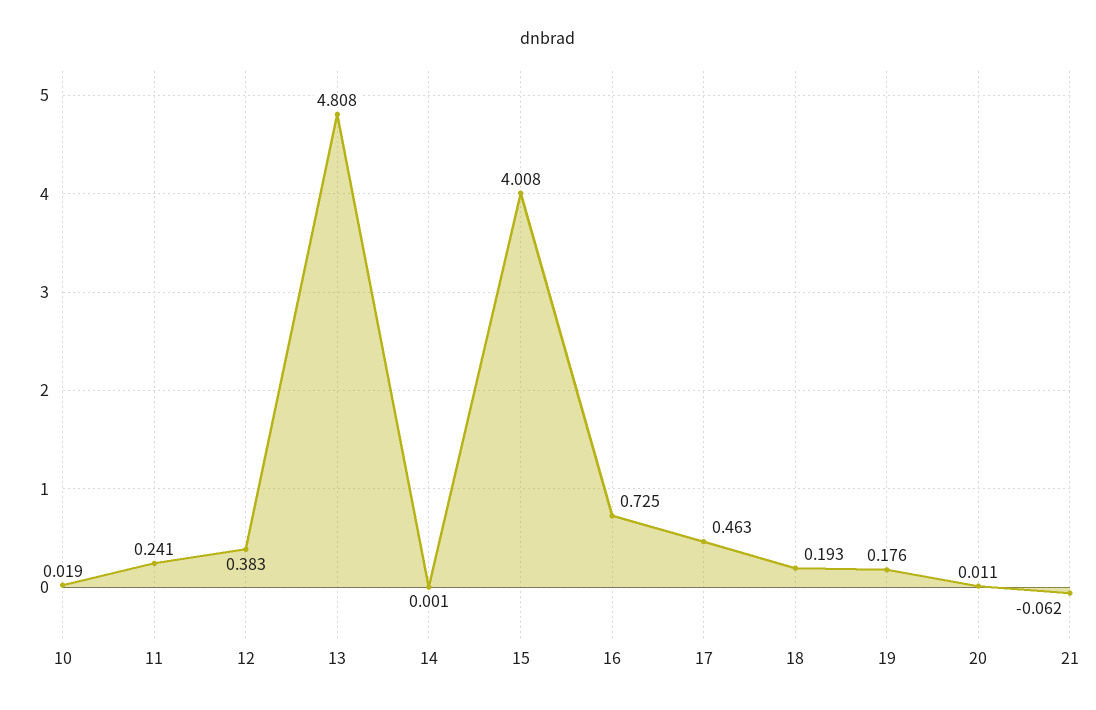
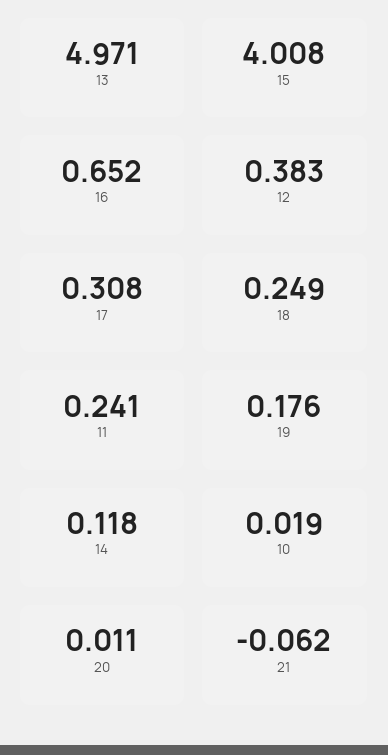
  {
    "10": 0.019,
    "11": 0.241,
    "12": 0.383,
-   "13": 4.808,
+   "13": 4.971,
-   "14": 0.001,
+   "14": 0.118,
    "15": 4.008,
-   "16": 0.725,
+   "16": 0.652,
-   "17": 0.463,
+   "17": 0.308,
-   "18": 0.193,
+   "18": 0.249,
    "19": 0.176,
    "20": 0.011,
    "21": -0.062
  }

